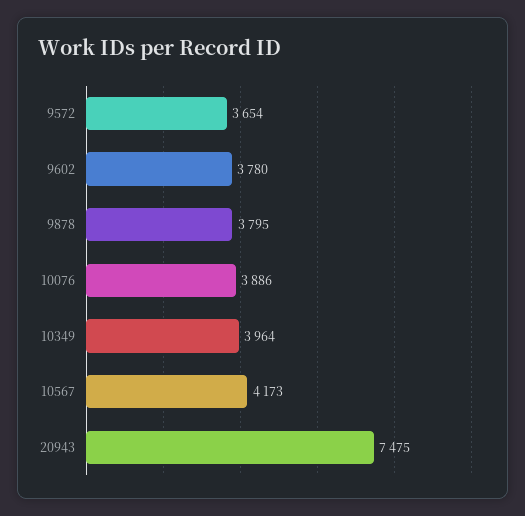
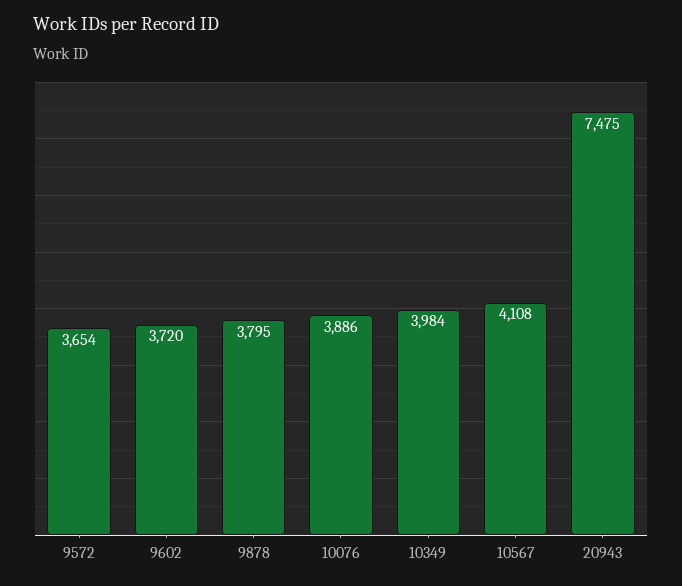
  {
    "9572": 3654,
-   "9602": 3780,
+   "9602": 3720,
    "9878": 3795,
    "10076": 3886,
-   "10349": 3964,
+   "10349": 3984,
-   "10567": 4173,
+   "10567": 4108,
    "20943": 7475
  }

